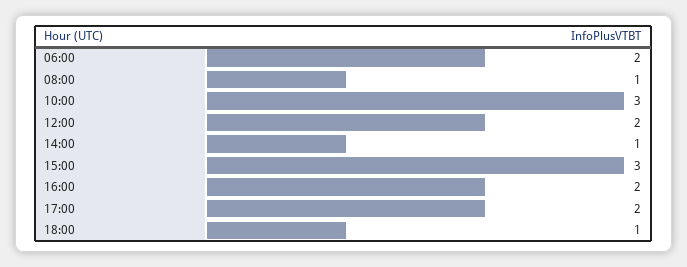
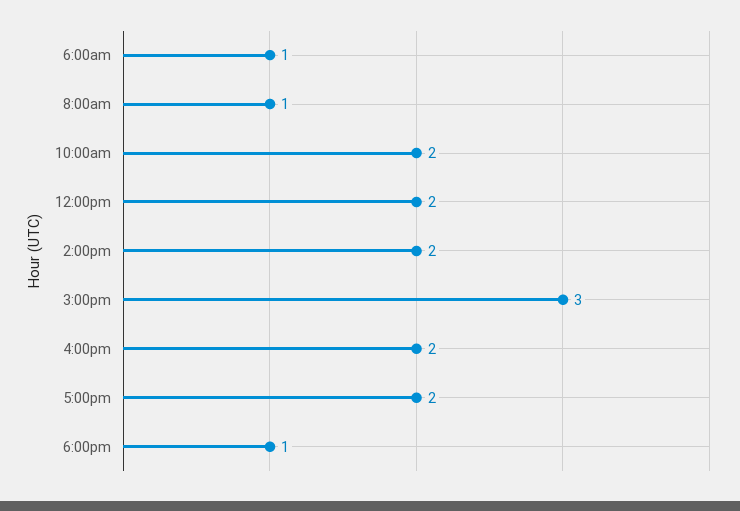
  {
-   "06:00": 2,
+   "06:00": 1,
    "08:00": 1,
-   "10:00": 3,
+   "10:00": 2,
    "12:00": 2,
-   "14:00": 1,
+   "14:00": 2,
    "15:00": 3,
    "16:00": 2,
    "17:00": 2,
    "18:00": 1
  }

